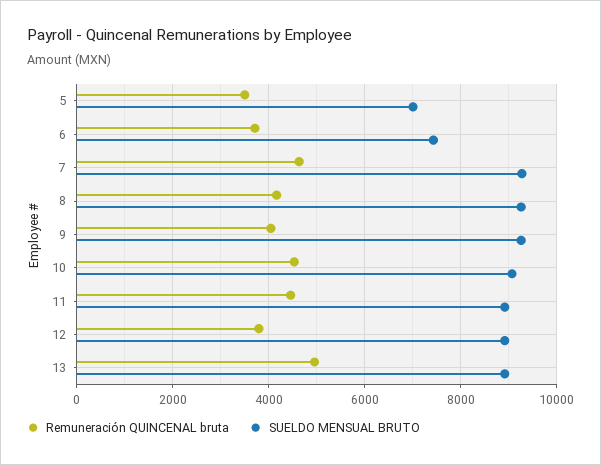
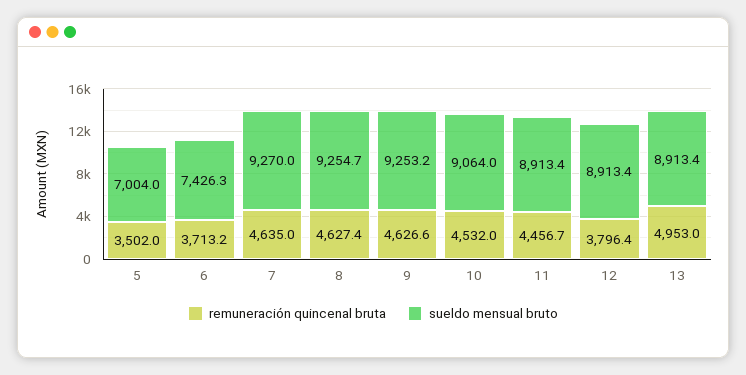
  {
    "Remuneración QUINCENAL bruta": {
      "5": 3502,
      "6": 3713.2,
      "7": 4635,
-     "8": 4200,
+     "8": 4627.4,
-     "9": 4000,
+     "9": 4626.6,
      "10": 4532,
      "11": 4456.7,
      "12": 3796.4,
      "13": 4953
    },
    "SUELDO MENSUAL BRUTO": {
      "5": 7004,
      "6": 7426.3,
      "7": 9270,
      "8": 9254.7,
      "9": 9253.2,
      "10": 9064,
      "11": 8913.4,
      "12": 8913.4,
      "13": 8913.4
    }
  }

